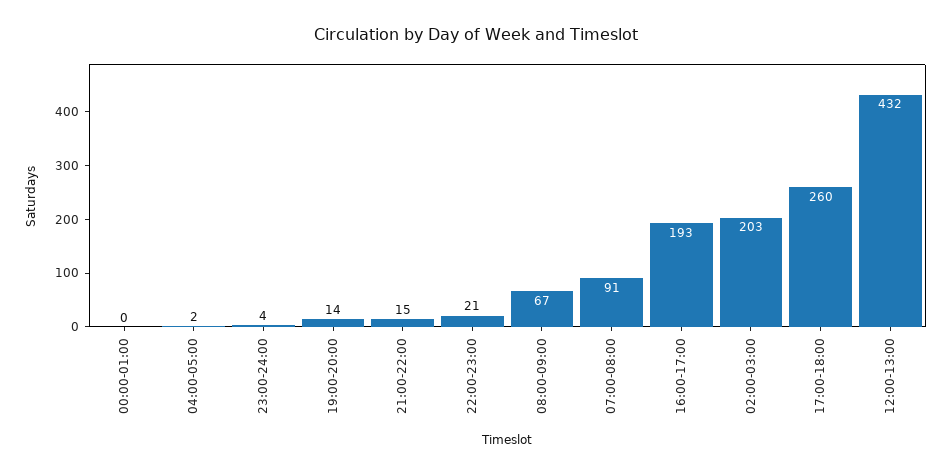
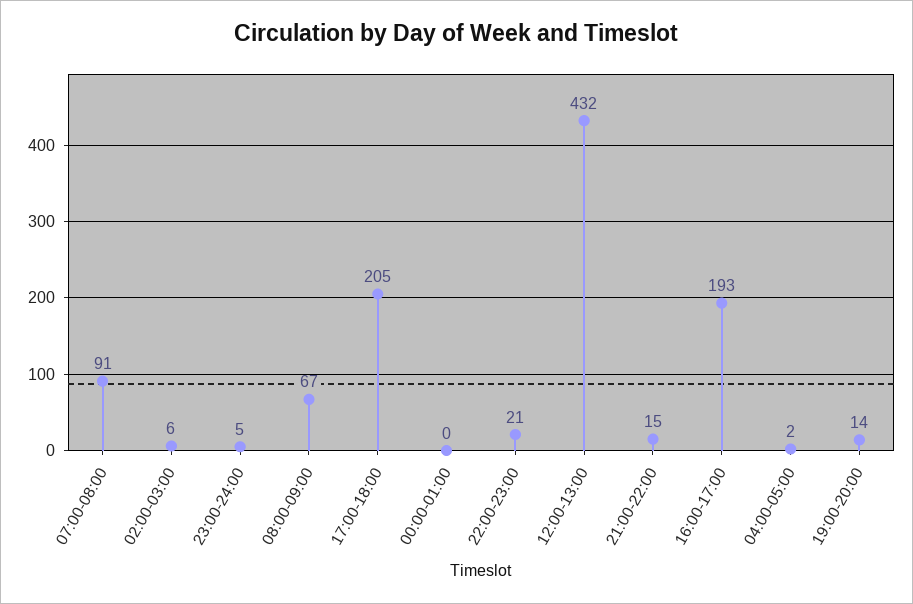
  {
    "00:00-01:00": 0,
    "04:00-05:00": 2,
-   "23:00-24:00": 4,
+   "23:00-24:00": 5,
    "19:00-20:00": 14,
    "21:00-22:00": 15,
    "22:00-23:00": 21,
    "08:00-09:00": 67,
    "07:00-08:00": 91,
    "16:00-17:00": 193,
-   "02:00-03:00": 203,
+   "02:00-03:00": 6,
-   "17:00-18:00": 260,
+   "17:00-18:00": 205,
    "12:00-13:00": 432
  }

